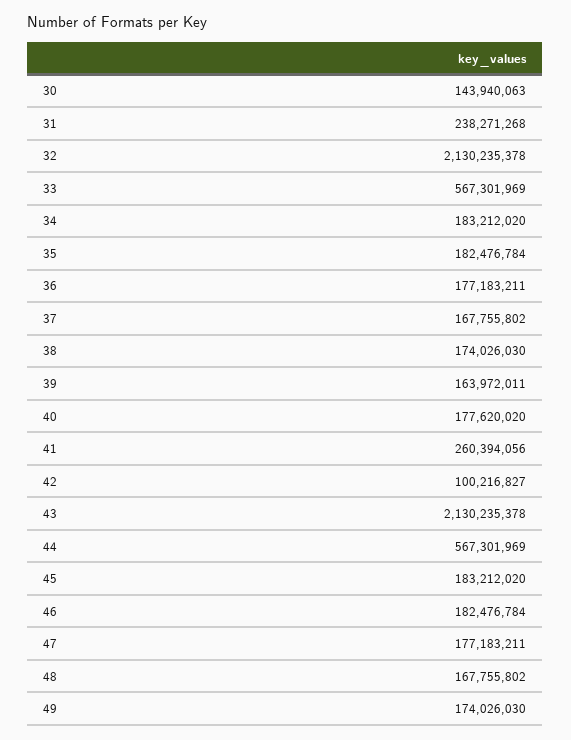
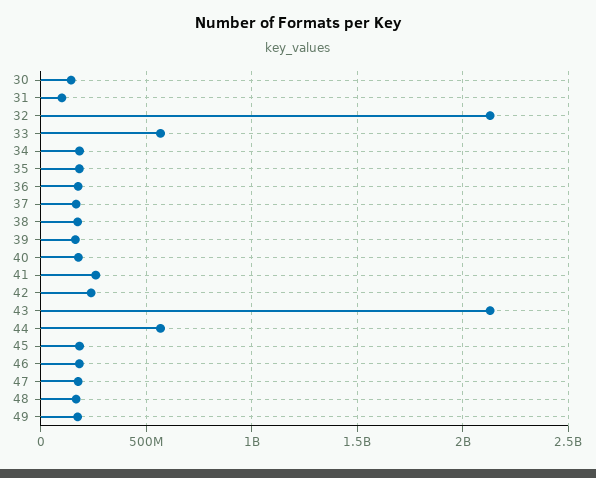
  {
    "30": 143940063,
-   "31": 238271268,
+   "31": 100000000,
    "32": 2130235378,
    "33": 567301969,
    "34": 183212020,
    "35": 182476784,
    "36": 177183211,
    "37": 167755802,
    "38": 174026030,
    "39": 163972011,
    "40": 177620020,
    "41": 260394056,
-   "42": 100216827,
+   "42": 250000000,
    "43": 2130235378,
    "44": 567301969,
    "45": 183212020,
    "46": 182476784,
    "47": 177183211,
    "48": 167755802,
    "49": 174026030
  }

